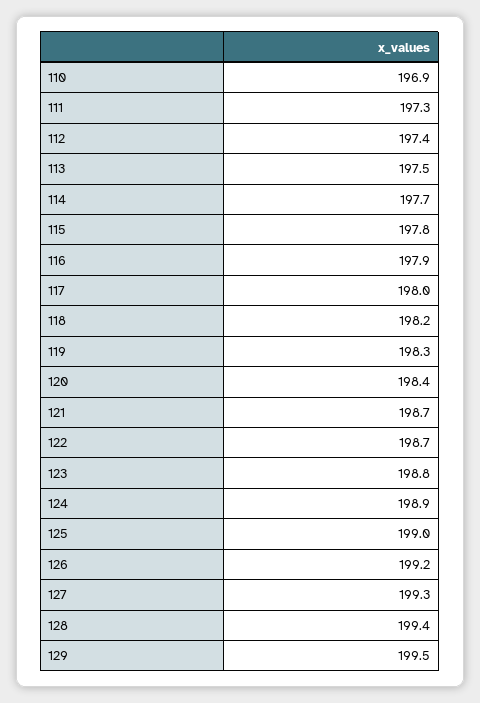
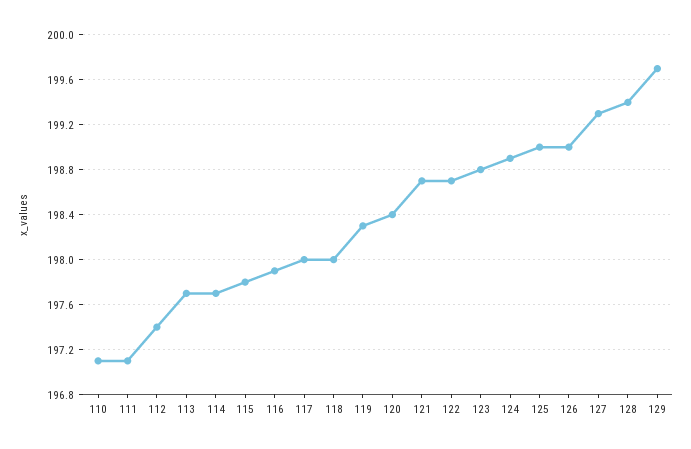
  {
-   "110": 196.9,
+   "110": 197.1,
-   "111": 197.3,
+   "111": 197.1,
    "112": 197.4,
-   "113": 197.5,
+   "113": 197.7,
    "114": 197.7,
    "115": 197.8,
    "116": 197.9,
    "117": 198,
-   "118": 198.2,
+   "118": 198,
    "119": 198.3,
    "120": 198.4,
    "121": 198.7,
    "122": 198.7,
    "123": 198.8,
    "124": 198.9,
    "125": 199,
-   "126": 199.2,
+   "126": 199,
    "127": 199.3,
    "128": 199.4,
-   "129": 199.5
+   "129": 199.7
  }

